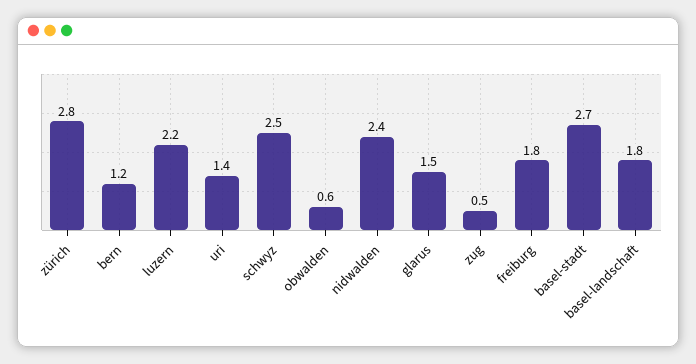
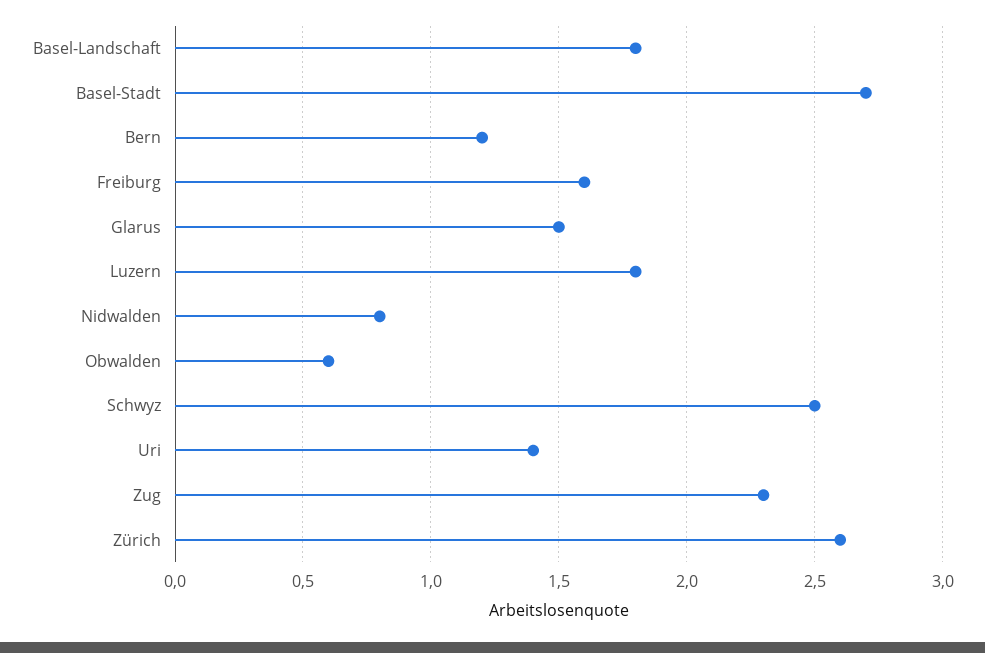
  {
-   "zürich": 2.8,
+   "zürich": 2.6,
    "bern": 1.2,
-   "luzern": 2.2,
+   "luzern": 1.8,
    "uri": 1.4,
    "schwyz": 2.5,
    "obwalden": 0.6,
-   "nidwalden": 2.4,
+   "nidwalden": 0.8,
    "glarus": 1.5,
-   "zug": 0.5,
+   "zug": 2.3,
-   "freiburg": 1.8,
+   "freiburg": 1.6,
    "basel-stadt": 2.7,
    "basel-landschaft": 1.8
  }

